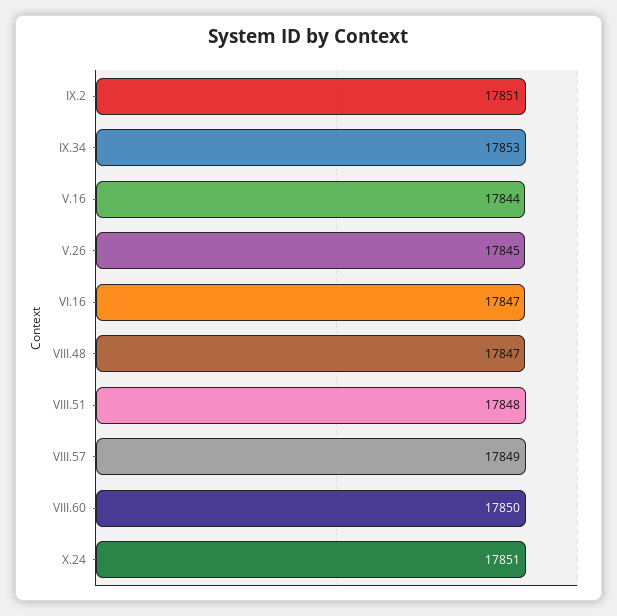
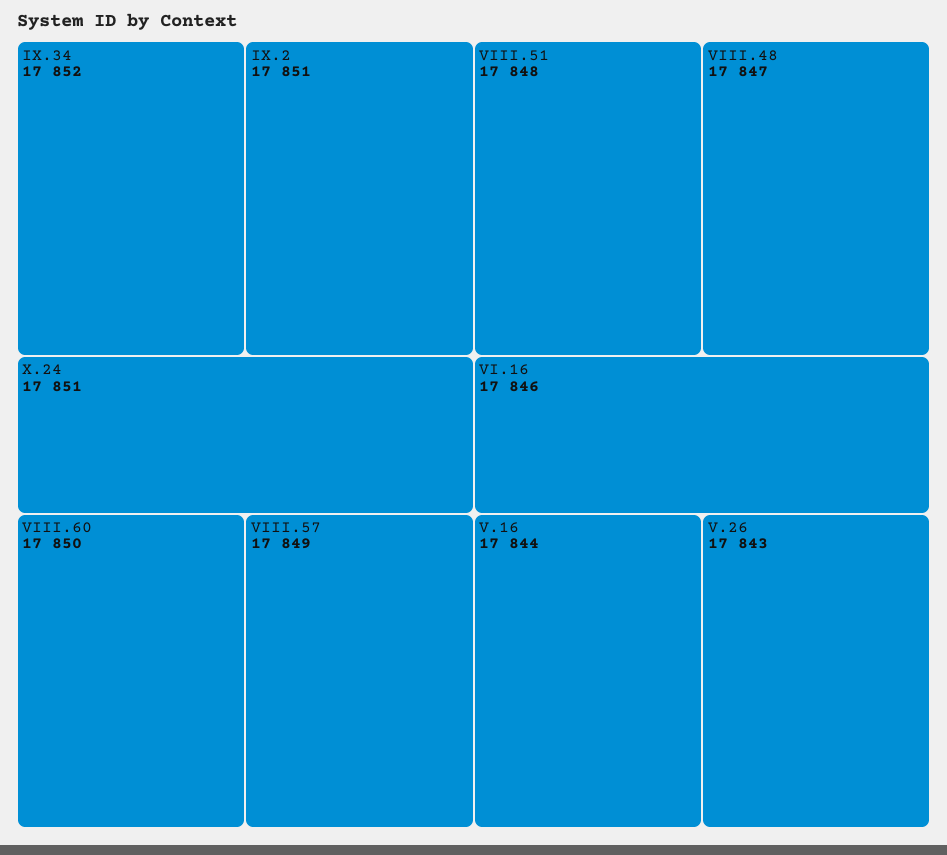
  {
    "IX.2": 17851,
-   "IX.34": 17853,
+   "IX.34": 17852,
    "V.16": 17844,
-   "V.26": 17845,
+   "V.26": 17843,
-   "VI.16": 17847,
+   "VI.16": 17846,
    "VIII.48": 17847,
    "VIII.51": 17848,
    "VIII.57": 17849,
    "VIII.60": 17850,
    "X.24": 17851
  }

